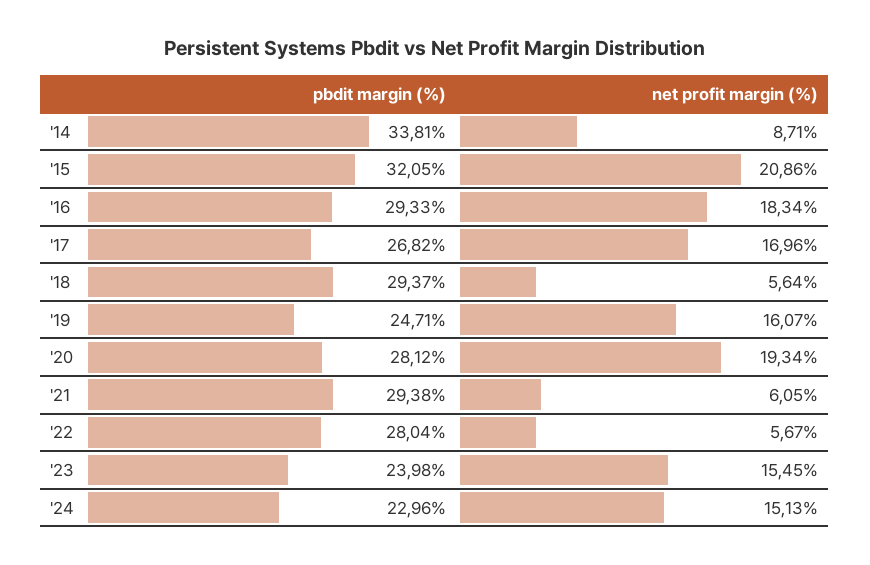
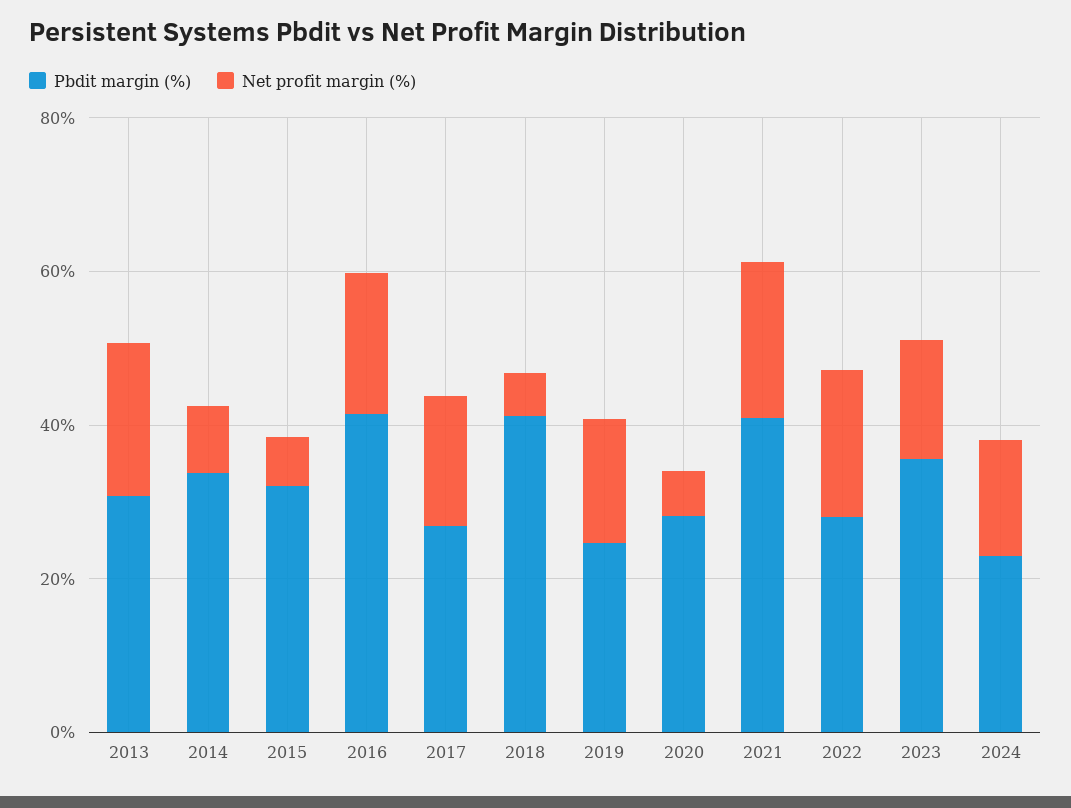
  {
    "pbdit margin (%)": {
      "'14": 33.81,
      "'15": 32.05,
-     "'16": 29.33,
+     "'16": 40,
      "'17": 26.82,
-     "'18": 29.37,
+     "'18": 40,
      "'19": 24.71,
      "'20": 28.12,
-     "'21": 29.38,
+     "'21": 40,
      "'22": 28.04,
-     "'23": 23.98,
+     "'23": 35,
-     "'24": 22.96
+     "'24": 22.96,
+     "2013": 30
    },
    "net profit margin (%)": {
      "'14": 8.71,
-     "'15": 20.86,
+     "'15": 5,
      "'16": 18.34,
      "'17": 16.96,
      "'18": 5.64,
      "'19": 16.07,
-     "'20": 19.34,
+     "'20": 5,
-     "'21": 6.05,
+     "'21": 20,
-     "'22": 5.67,
+     "'22": 20,
      "'23": 15.45,
-     "'24": 15.13
+     "'24": 15.13,
+     "2013": 20
    }
  }

